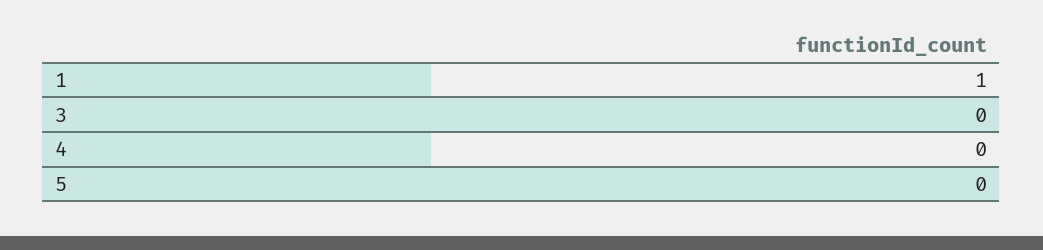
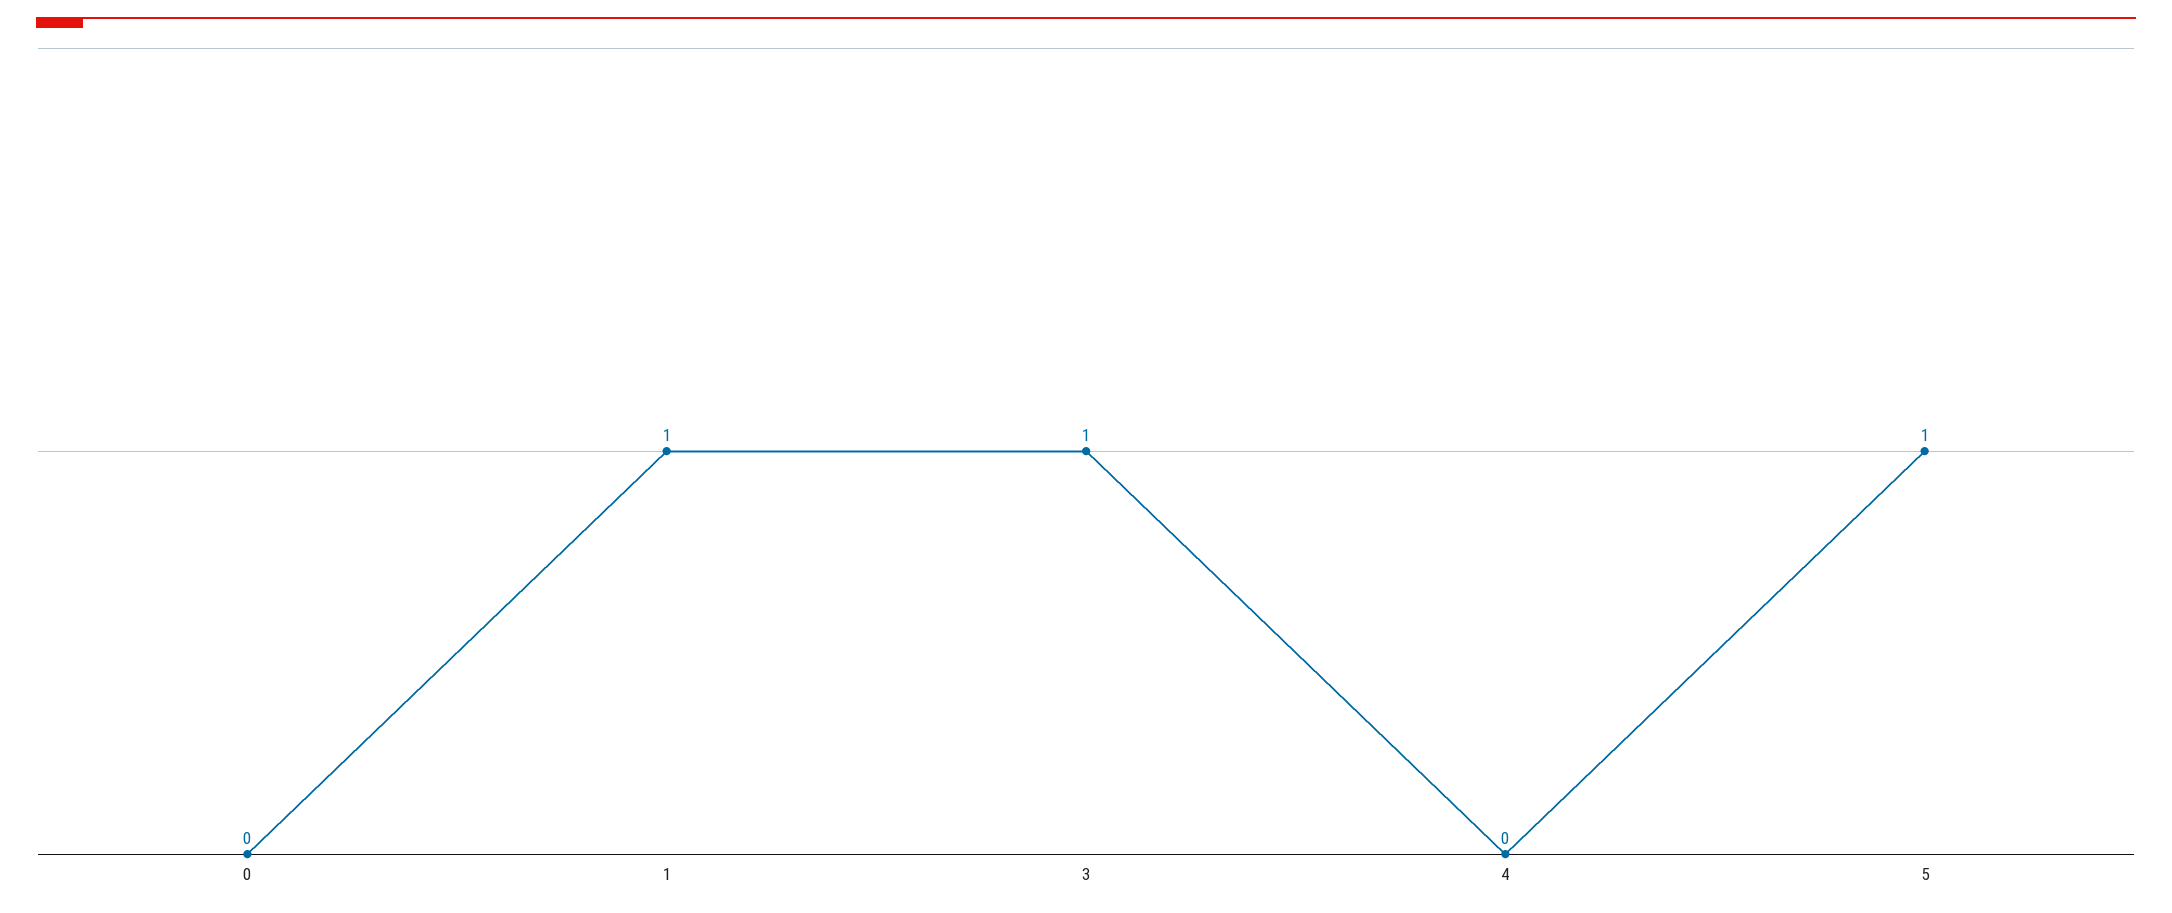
  {
    "1": 1,
-   "3": 0,
+   "3": 1,
    "4": 0,
-   "5": 0
+   "5": 1,
+   "0": 0
  }

